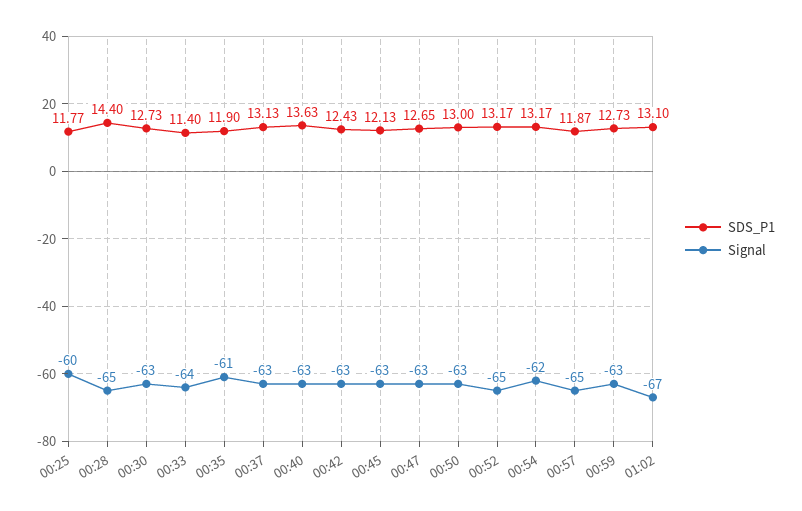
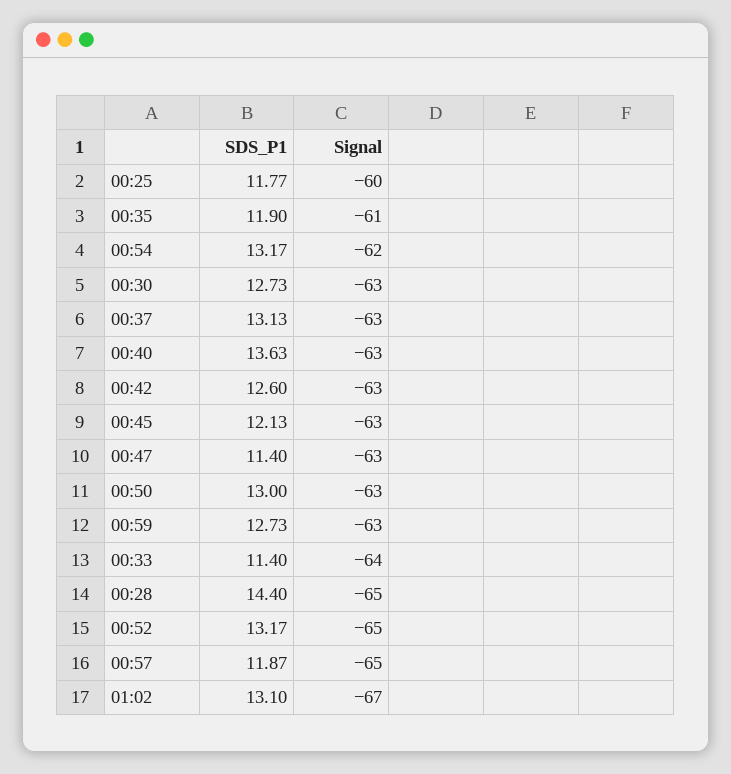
  {
    "SDS_P1": {
      "00:25": 11.77,
      "00:28": 14.4,
      "00:30": 12.73,
      "00:33": 11.4,
      "00:35": 11.9,
      "00:37": 13.13,
      "00:40": 13.63,
-     "00:42": 12.43,
+     "00:42": 12.6,
      "00:45": 12.13,
-     "00:47": 12.65,
+     "00:47": 11.4,
      "00:50": 13,
      "00:52": 13.17,
      "00:54": 13.17,
      "00:57": 11.87,
      "00:59": 12.73,
      "01:02": 13.1
    },
    "Signal": {
      "00:25": -60,
      "00:28": -65,
      "00:30": -63,
      "00:33": -64,
      "00:35": -61,
      "00:37": -63,
      "00:40": -63,
      "00:42": -63,
      "00:45": -63,
      "00:47": -63,
      "00:50": -63,
      "00:52": -65,
      "00:54": -62,
      "00:57": -65,
      "00:59": -63,
      "01:02": -67
    }
  }

